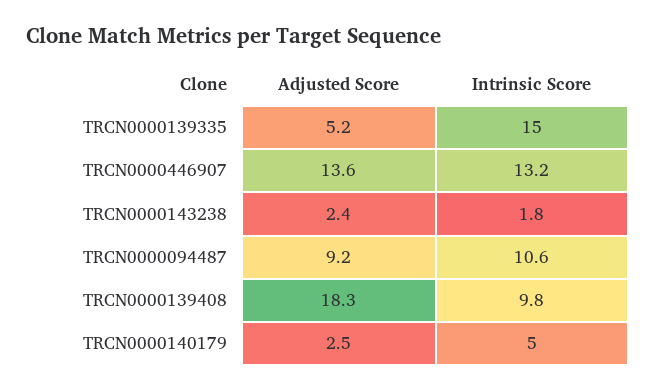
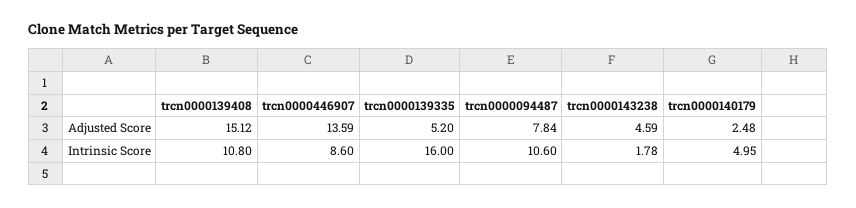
  {
    "Adjusted Score": {
      "TRCN0000139335": 5.2,
      "TRCN0000446907": 13.59,
-     "TRCN0000143238": 2.4,
+     "TRCN0000143238": 4.59,
-     "TRCN0000094487": 9.2,
+     "TRCN0000094487": 7.84,
-     "TRCN0000139408": 18.3,
+     "TRCN0000139408": 15.12,
      "TRCN0000140179": 2.48
    },
    "Intrinsic Score": {
-     "TRCN0000139335": 15,
+     "TRCN0000139335": 16,
-     "TRCN0000446907": 13.2,
+     "TRCN0000446907": 8.6,
      "TRCN0000143238": 1.78,
      "TRCN0000094487": 10.6,
-     "TRCN0000139408": 9.8,
+     "TRCN0000139408": 10.8,
      "TRCN0000140179": 4.95
    }
  }

